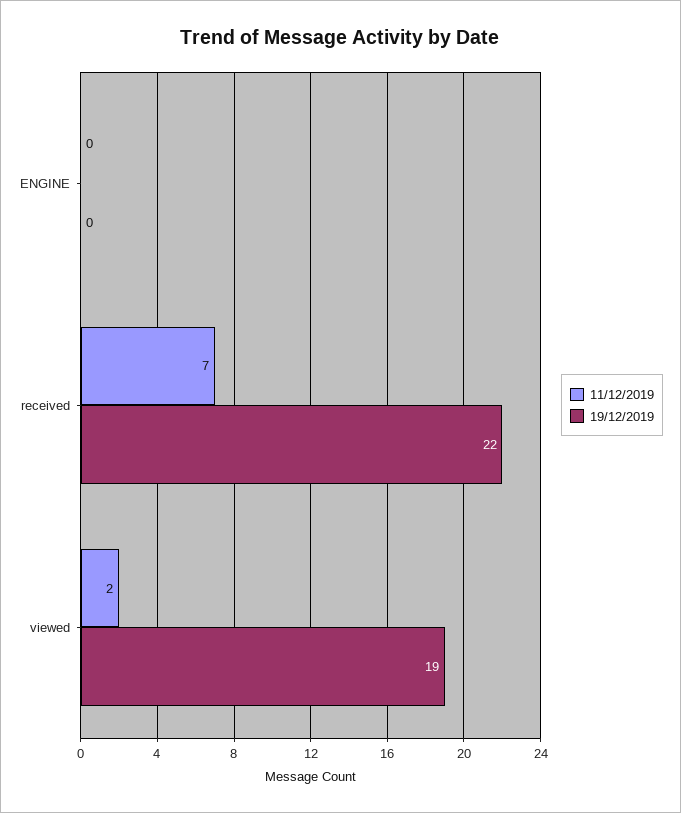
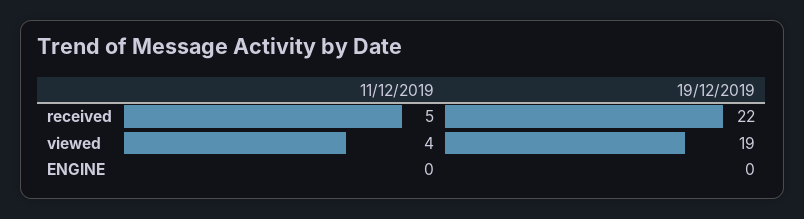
  {
    "11/12/2019": {
      "ENGINE": 0,
-     "received": 7,
+     "received": 5,
-     "viewed": 2
+     "viewed": 4
    },
    "19/12/2019": {
      "ENGINE": 0,
      "received": 22,
      "viewed": 19
    }
  }

